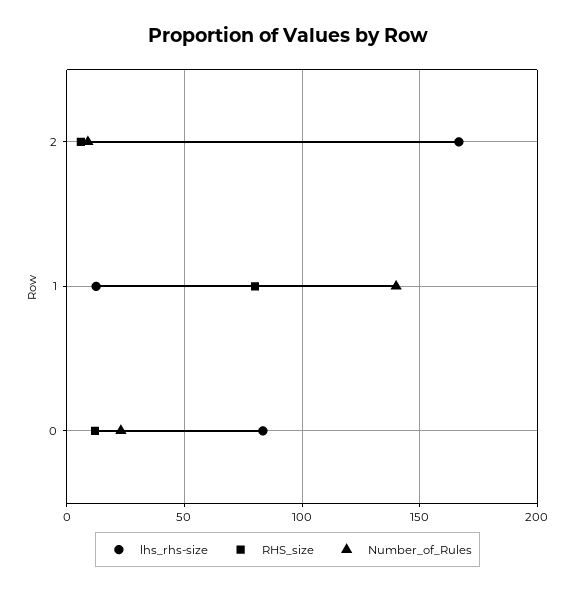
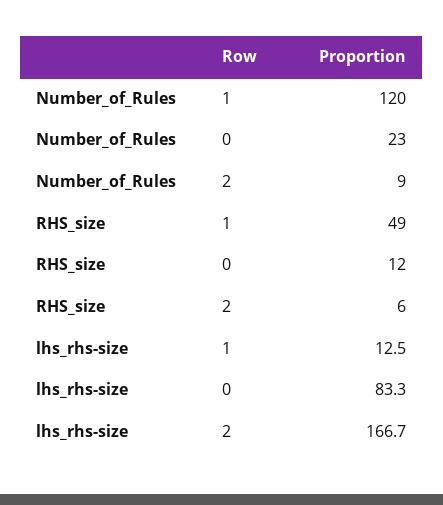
  {
    "lhs_rhs-size": {
      "2": 166.7,
      "1": 12.5,
      "0": 83.3
    },
    "RHS_size": {
      "2": 6,
-     "1": 80,
+     "1": 49,
      "0": 12
    },
    "Number_of_Rules": {
      "2": 9,
-     "1": 140,
+     "1": 120,
      "0": 23
    }
  }

